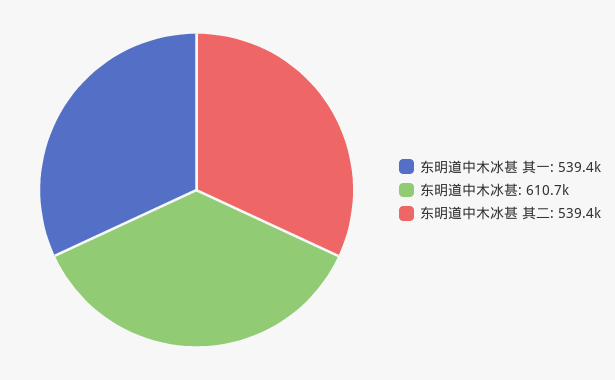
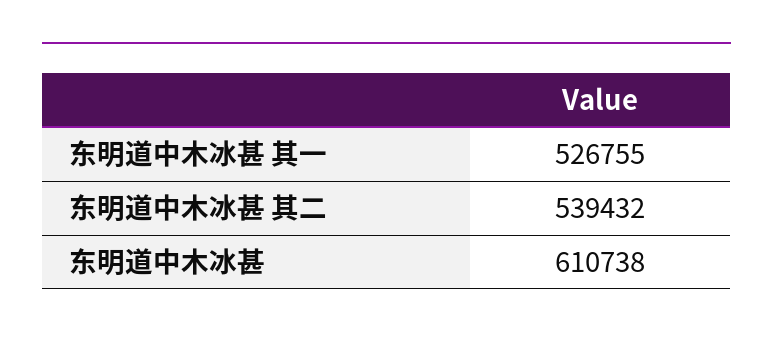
  {
-   "东明道中木冰甚 其一": 539400,
+   "东明道中木冰甚 其一": 526755,
    "东明道中木冰甚": 610738,
    "东明道中木冰甚 其二": 539432
  }

